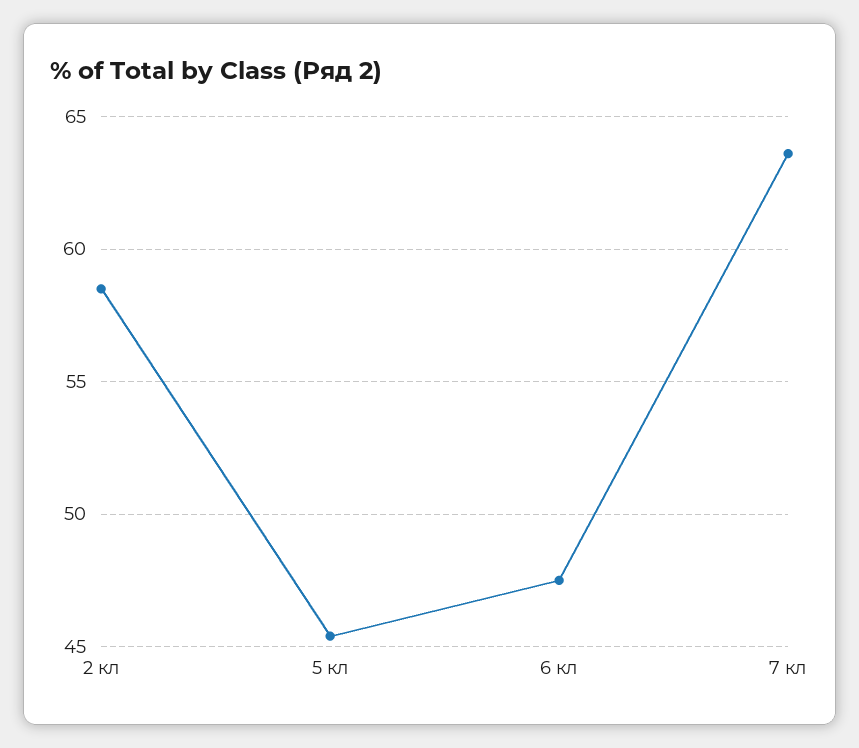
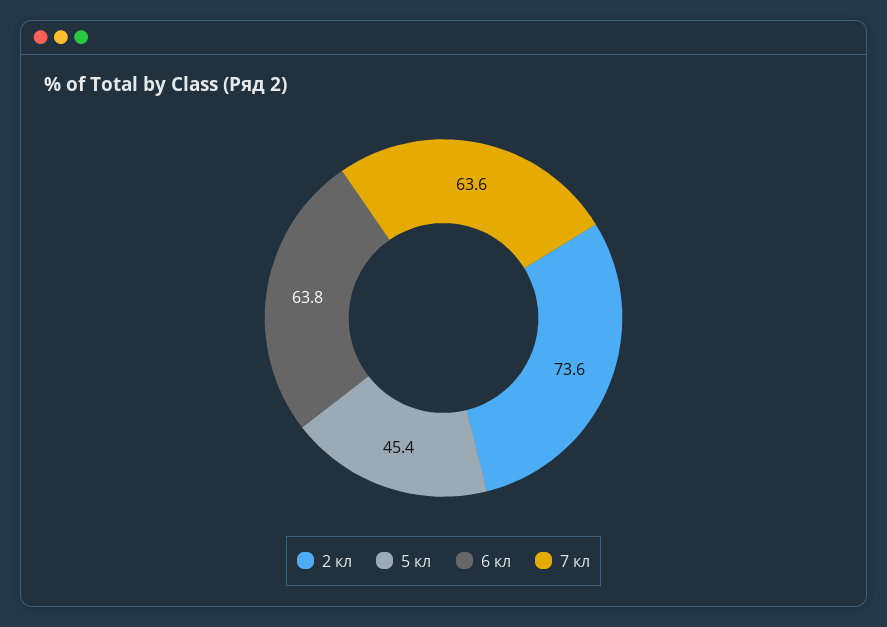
  {
-   "2 кл": 58.5,
+   "2 кл": 73.6,
    "5 кл": 45.4,
-   "6 кл": 47.5,
+   "6 кл": 63.8,
    "7 кл": 63.6
  }

